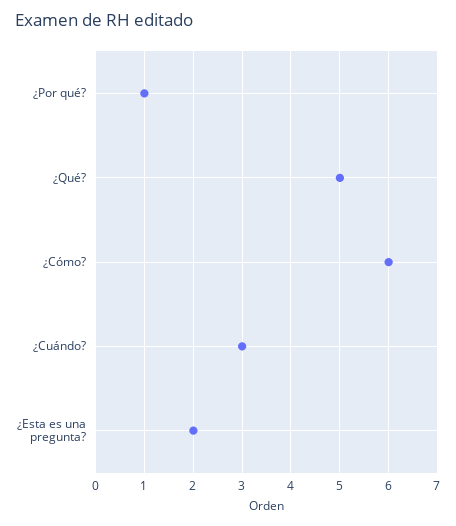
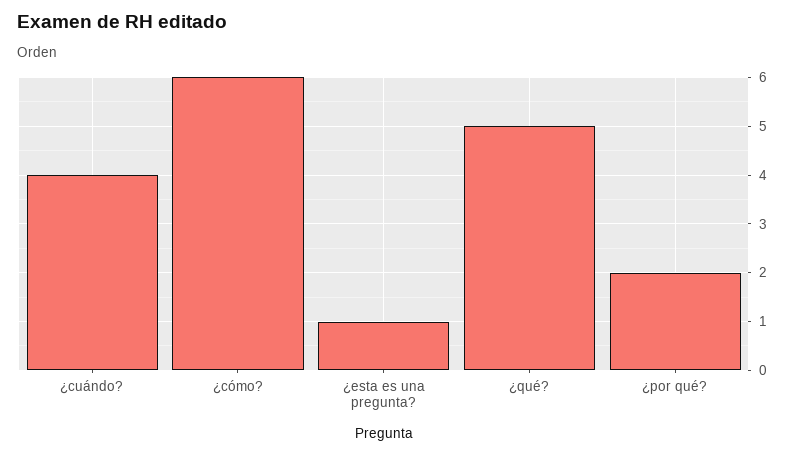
  {
-   "¿Por qué?": 1,
+   "¿Por qué?": 2,
    "¿Qué?": 5,
    "¿Cómo?": 6,
-   "¿Cuándo?": 3,
+   "¿Cuándo?": 4,
-   "¿Esta es una pregunta?": 2
+   "¿Esta es una pregunta?": 1
  }

